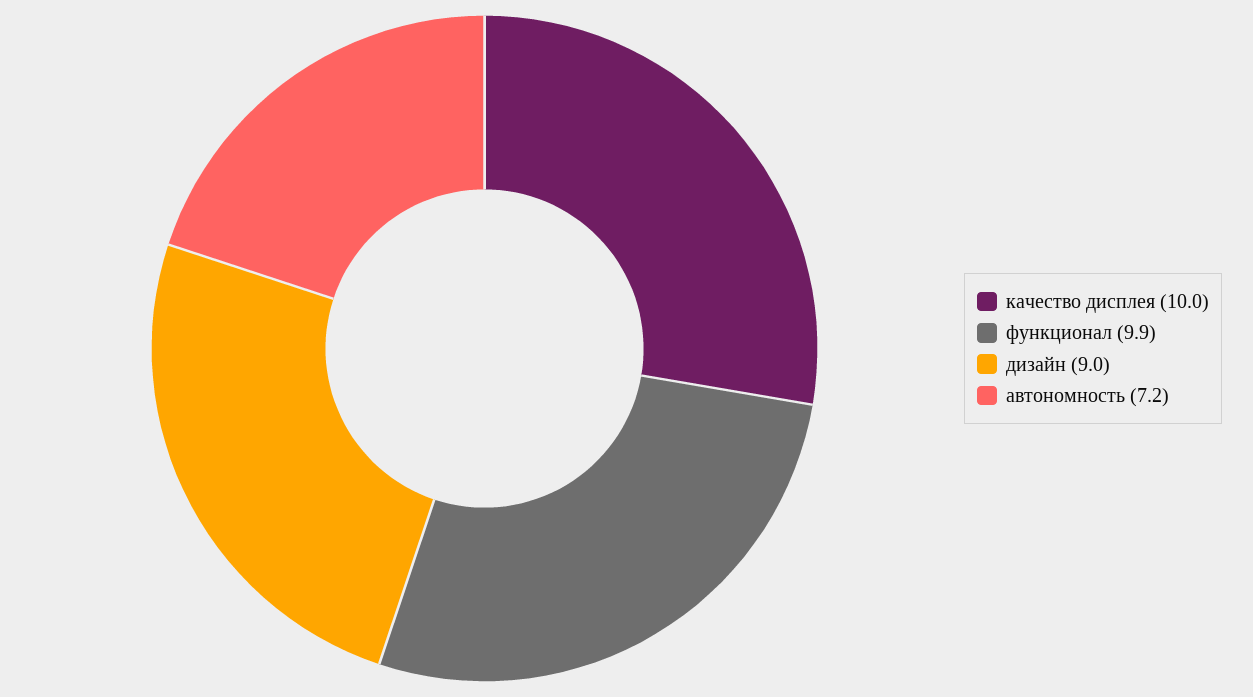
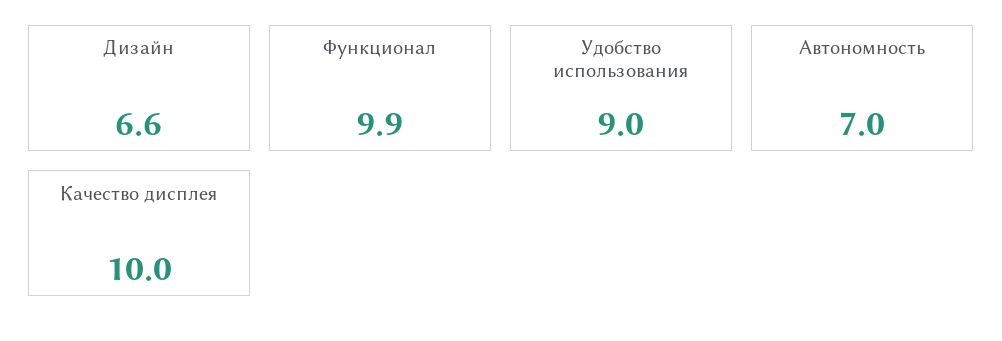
  {
    "качество дисплея": 10,
    "функционал": 9.9,
-   "дизайн": 9,
+   "дизайн": 6.6,
-   "автономность": 7.2
+   "автономность": 7,
+   "Удобство использования": 9
  }

